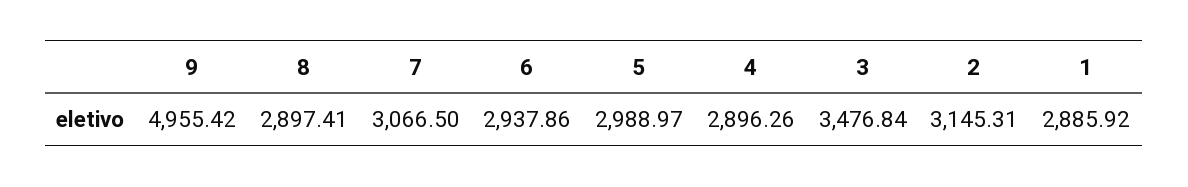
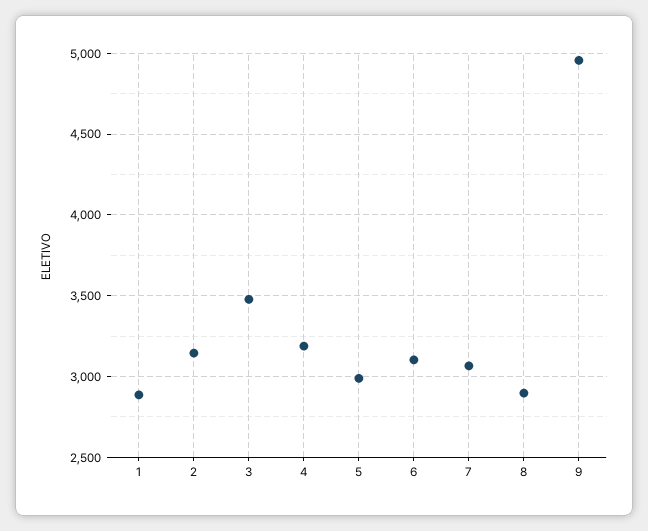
  {
    "9": 4955.42,
    "8": 2897.41,
    "7": 3066.5,
-   "6": 2937.86,
+   "6": 3100,
    "5": 2988.97,
-   "4": 2896.26,
+   "4": 3200,
    "3": 3476.84,
    "2": 3145.31,
    "1": 2885.92
  }

